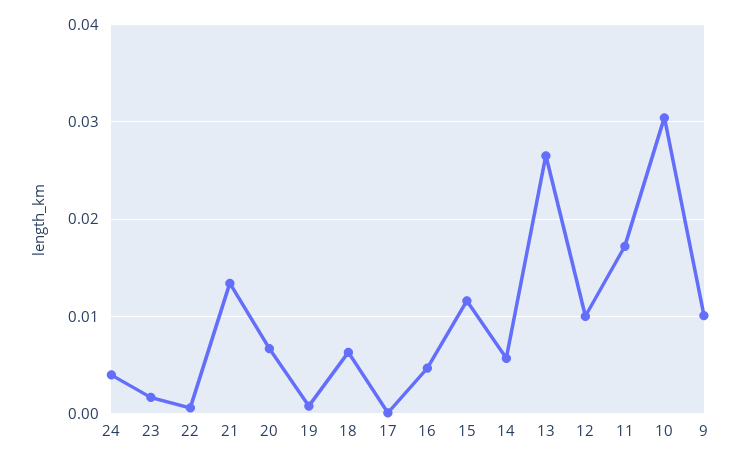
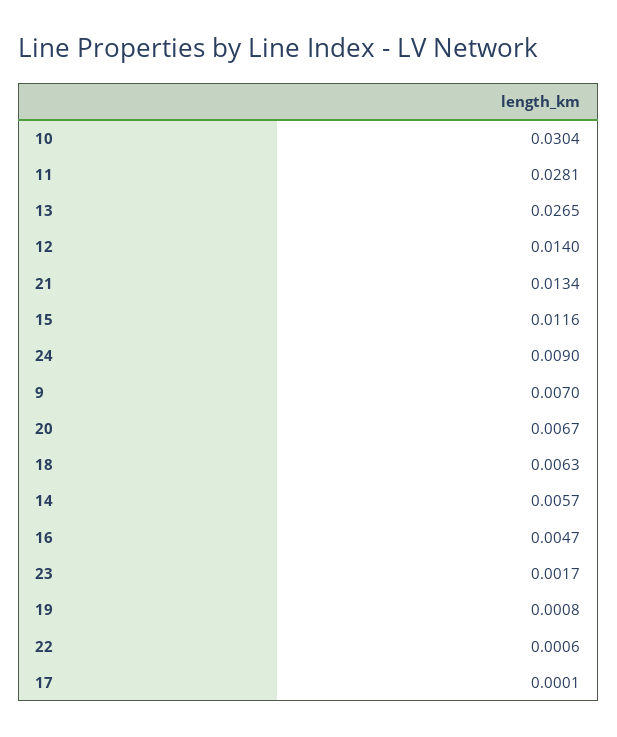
  {
-   "24": 0.004,
+   "24": 0.009,
    "23": 0.0017,
    "22": 0.0006,
    "21": 0.0134,
    "20": 0.0067,
    "19": 0.0008,
    "18": 0.0063,
    "17": 0.0001,
    "16": 0.0047,
    "15": 0.0116,
    "14": 0.0057,
    "13": 0.0265,
-   "12": 0.01,
+   "12": 0.014,
-   "11": 0.017,
+   "11": 0.0281,
    "10": 0.0304,
-   "9": 0.01
+   "9": 0.007
  }

